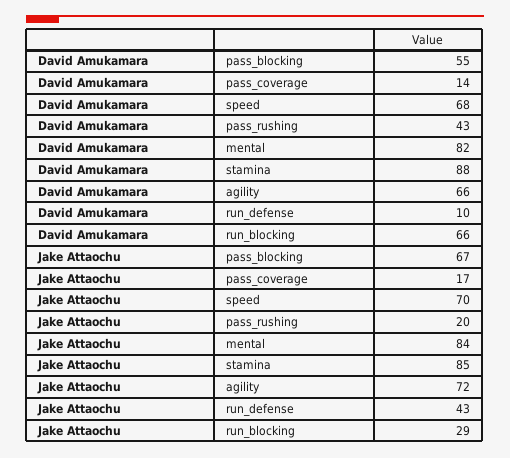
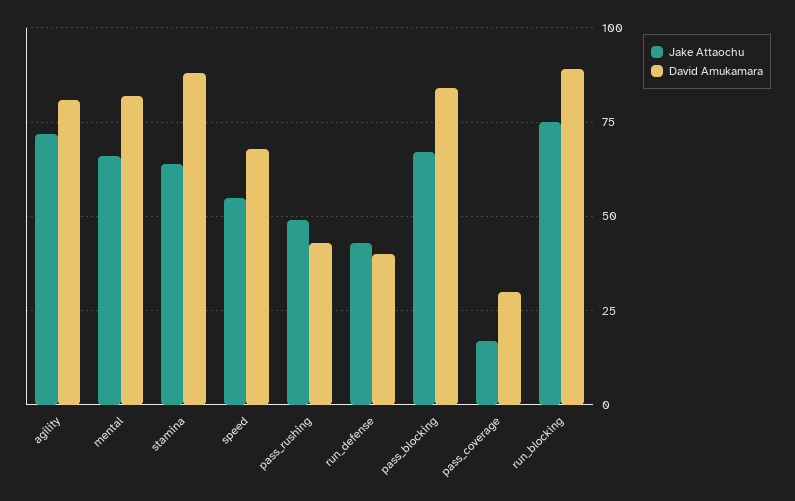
  {
    "David Amukamara": {
-     "pass_blocking": 55,
+     "pass_blocking": 85,
-     "pass_coverage": 14,
+     "pass_coverage": 30,
      "speed": 68,
      "pass_rushing": 43,
      "mental": 82,
      "stamina": 88,
-     "agility": 66,
+     "agility": 80,
-     "run_defense": 10,
+     "run_defense": 40,
-     "run_blocking": 66
+     "run_blocking": 90
    },
    "Jake Attaochu": {
      "pass_blocking": 67,
      "pass_coverage": 17,
-     "speed": 70,
+     "speed": 55,
-     "pass_rushing": 20,
+     "pass_rushing": 50,
-     "mental": 84,
+     "mental": 65,
-     "stamina": 85,
+     "stamina": 65,
      "agility": 72,
      "run_defense": 43,
-     "run_blocking": 29
+     "run_blocking": 75
    }
  }

